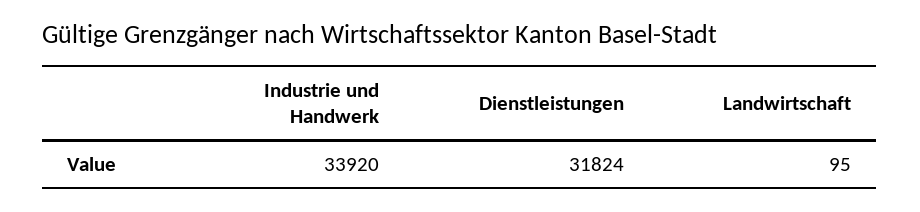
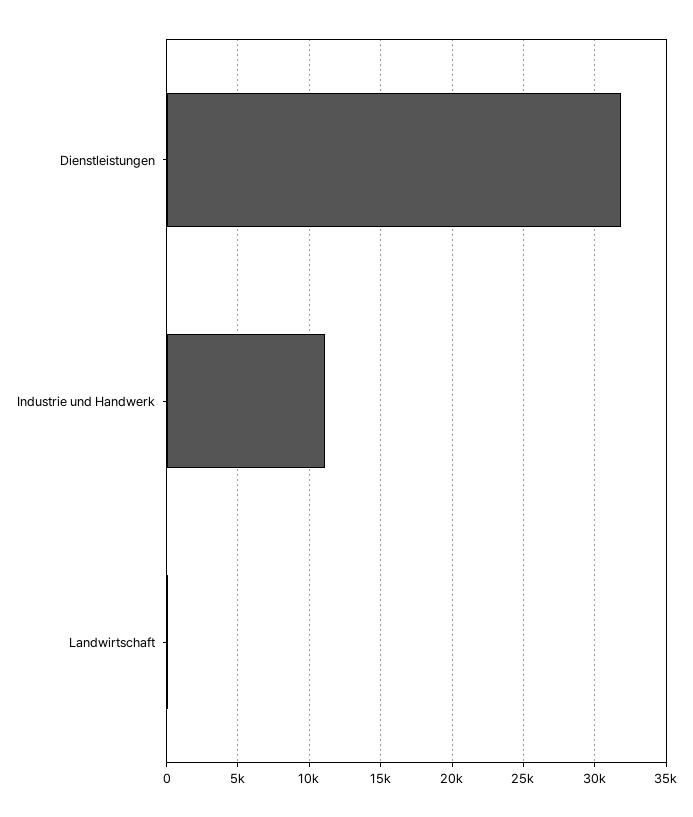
  {
-   "Industrie und Handwerk": 33920,
+   "Industrie und Handwerk": 11000,
    "Dienstleistungen": 31824,
    "Landwirtschaft": 95
  }

